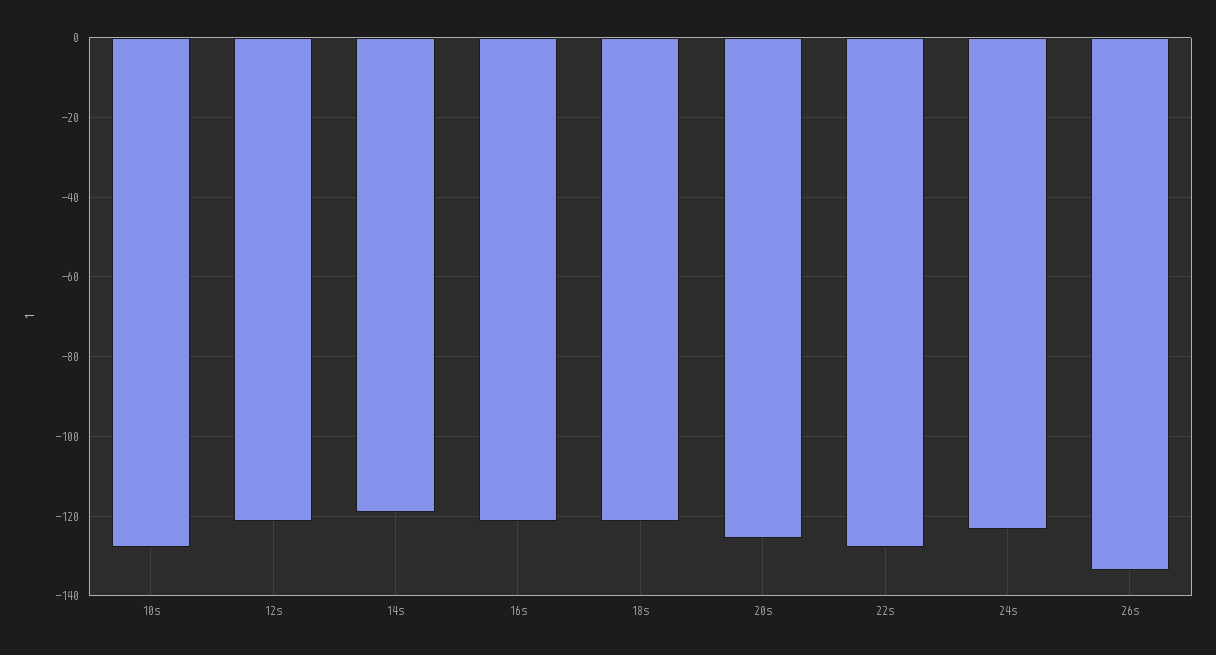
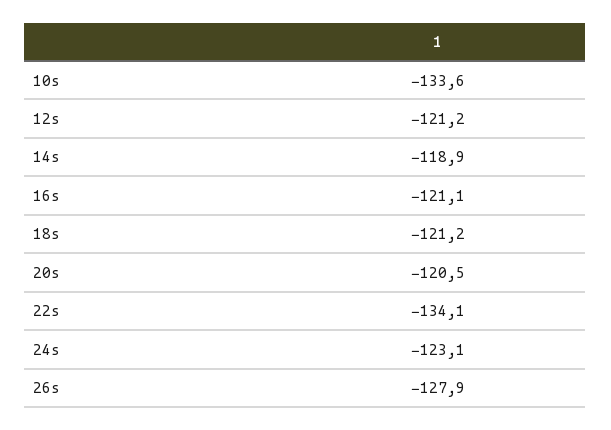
  {
-   "10s": -128,
+   "10s": -133.6,
    "12s": -121.2,
    "14s": -118.9,
    "16s": -121.1,
    "18s": -121.2,
-   "20s": -126,
+   "20s": -120.5,
-   "22s": -128,
+   "22s": -134.1,
    "24s": -123.1,
-   "26s": -134
+   "26s": -127.9
  }

